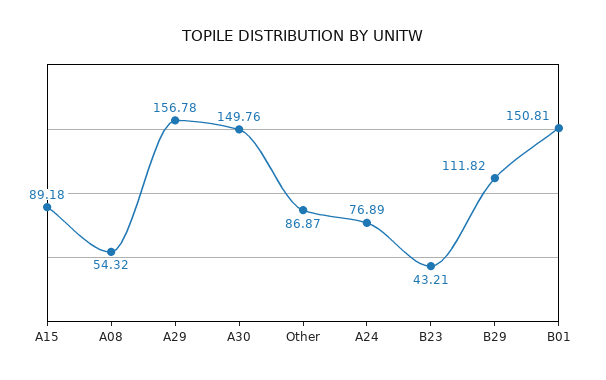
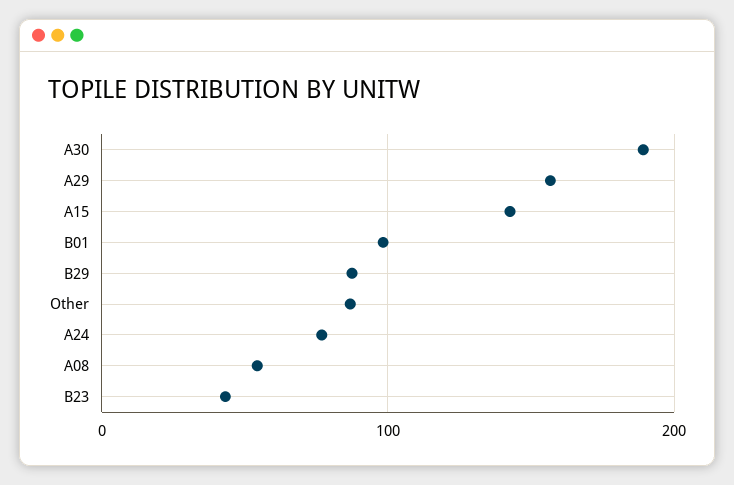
  {
-   "A15": 89.18,
+   "A15": 140,
    "A08": 54.32,
    "A29": 156.78,
-   "A30": 149.76,
+   "A30": 190,
    "Other": 86.87,
    "A24": 76.89,
    "B23": 43.21,
-   "B29": 111.82,
+   "B29": 90,
-   "B01": 150.81
+   "B01": 100
  }

